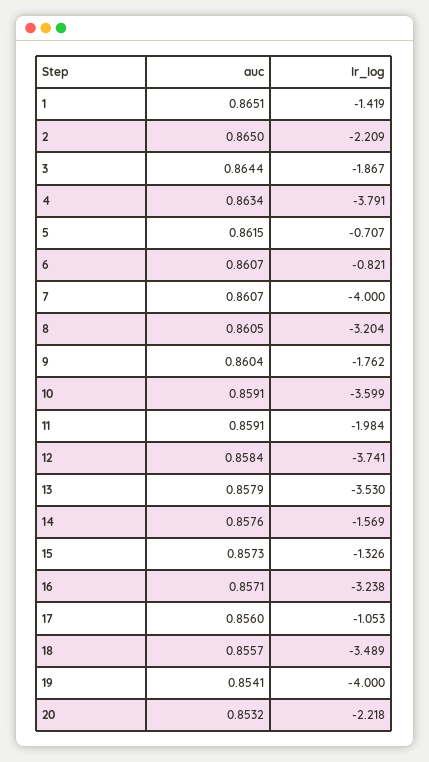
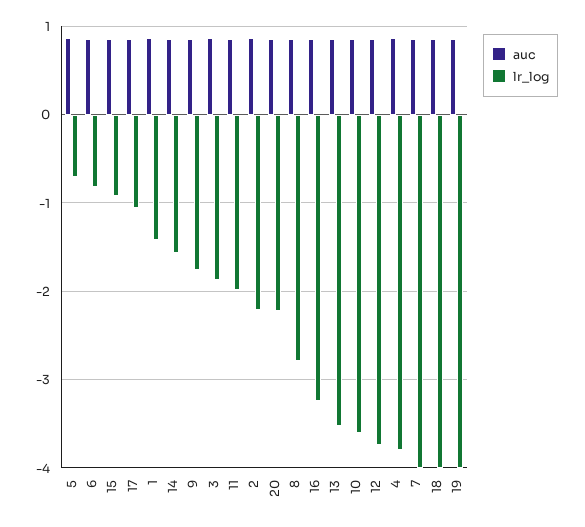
  {
    "auc": {
      "1": 0.8651,
      "2": 0.865,
      "3": 0.8644,
      "4": 0.8634,
      "5": 0.8615,
      "6": 0.8607,
      "7": 0.8607,
      "8": 0.8605,
      "9": 0.8604,
      "10": 0.8591,
      "11": 0.8591,
      "12": 0.8584,
      "13": 0.8579,
      "14": 0.8576,
      "15": 0.8573,
      "16": 0.8571,
      "17": 0.856,
      "18": 0.8557,
      "19": 0.8541,
      "20": 0.8532
    },
    "lr_log": {
      "1": -1.419,
      "2": -2.209,
      "3": -1.867,
      "4": -3.791,
      "5": -0.707,
      "6": -0.821,
      "7": -4,
-     "8": -3.204,
+     "8": -2.8,
      "9": -1.762,
      "10": -3.599,
      "11": -1.984,
      "12": -3.741,
      "13": -3.53,
      "14": -1.569,
-     "15": -1.326,
+     "15": -0.9,
      "16": -3.238,
      "17": -1.053,
-     "18": -3.489,
+     "18": -4,
      "19": -4,
      "20": -2.218
    }
  }

